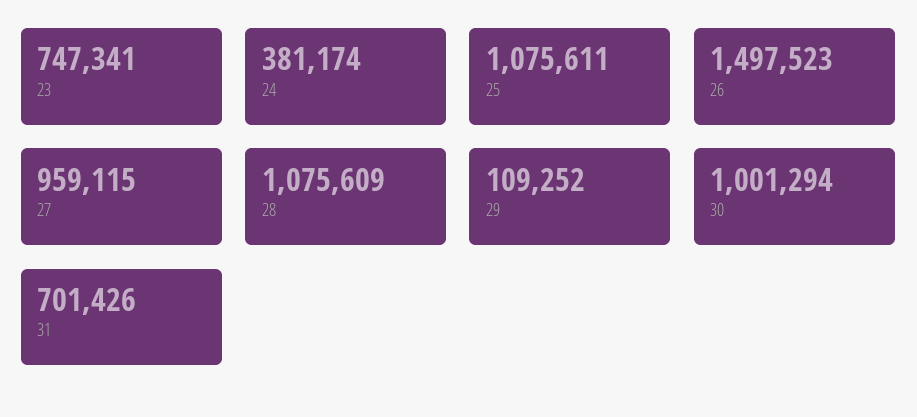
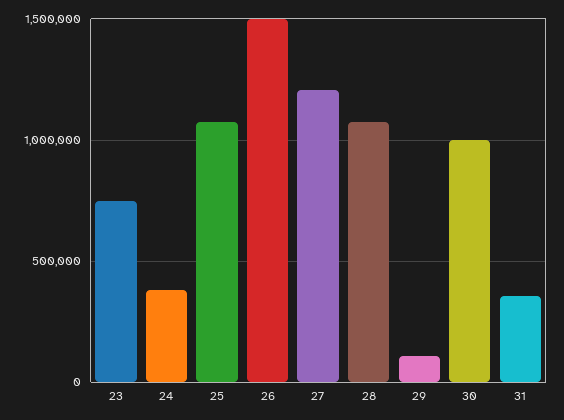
  {
    "23": 747341,
    "24": 381174,
    "25": 1075611,
    "26": 1497523,
-   "27": 959115,
+   "27": 1200000,
    "28": 1075609,
    "29": 109252,
    "30": 1001294,
-   "31": 701426
+   "31": 350000
  }

